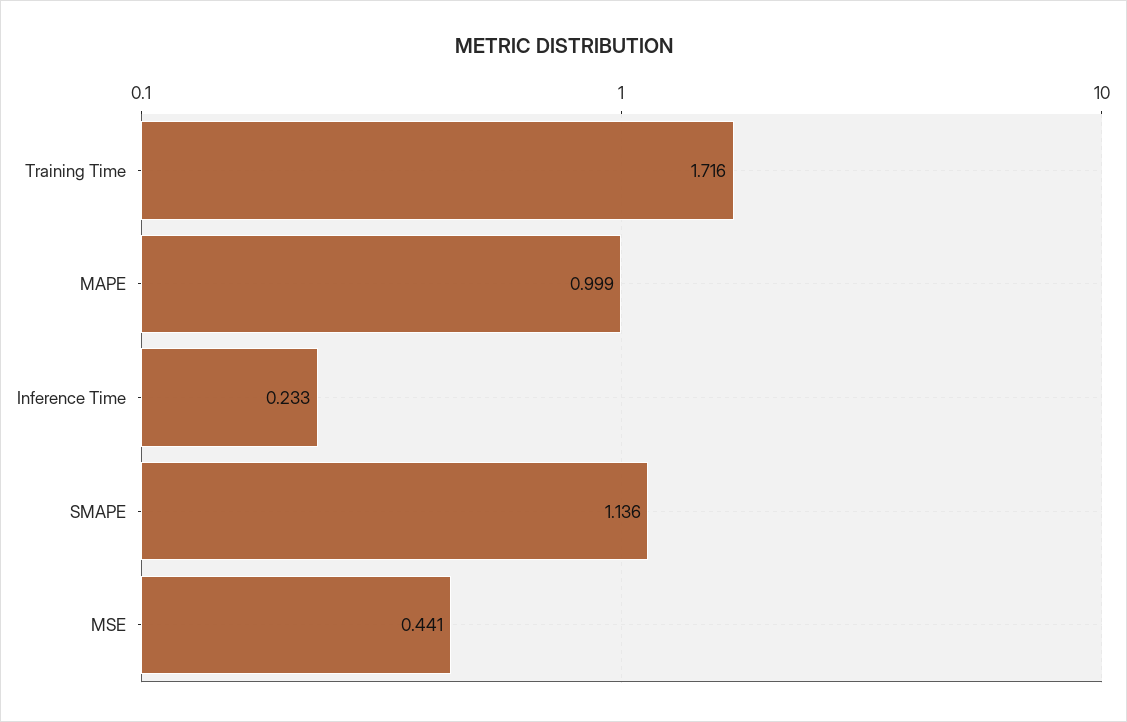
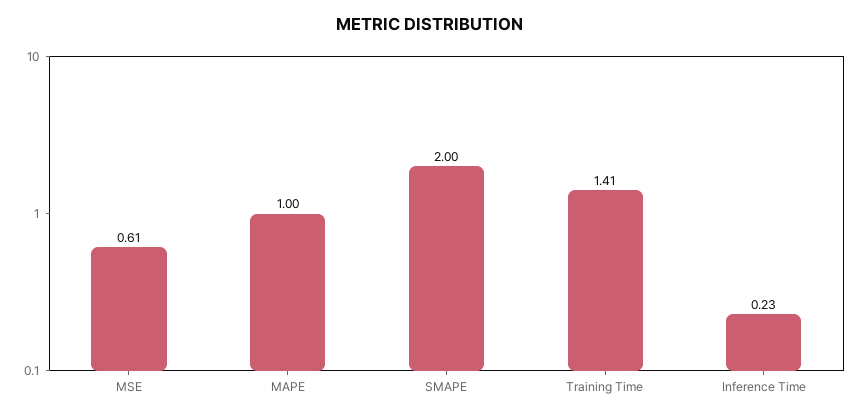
  {
-   "Training Time": 1.716,
+   "Training Time": 1.41,
    "MAPE": 0.999,
    "Inference Time": 0.233,
-   "SMAPE": 1.136,
+   "SMAPE": 2,
-   "MSE": 0.441
+   "MSE": 0.61
  }

